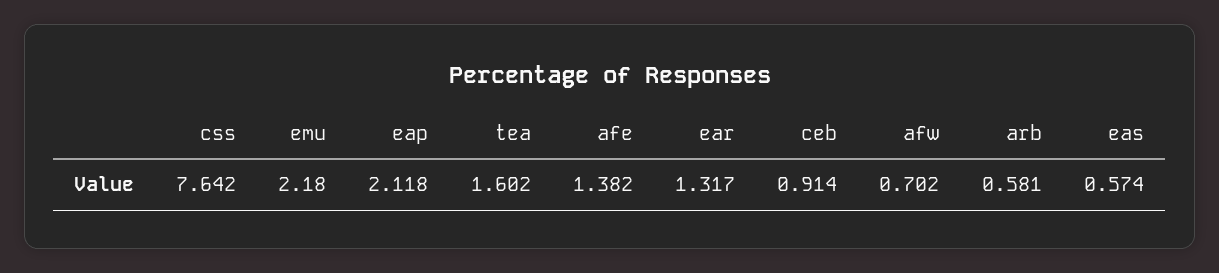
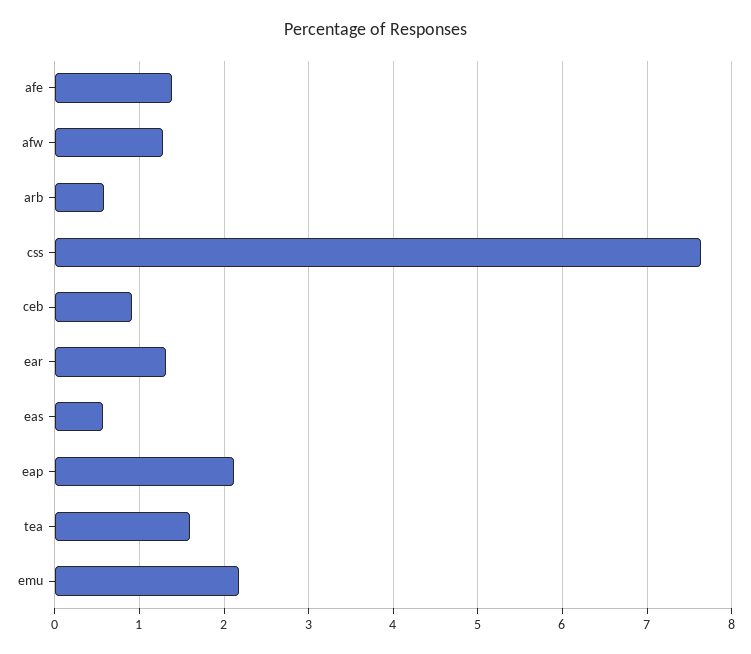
  {
    "css": 7.642,
    "emu": 2.18,
    "eap": 2.118,
    "tea": 1.602,
    "afe": 1.382,
    "ear": 1.317,
    "ceb": 0.914,
-   "afw": 0.702,
+   "afw": 1.3,
    "arb": 0.581,
    "eas": 0.574
  }

